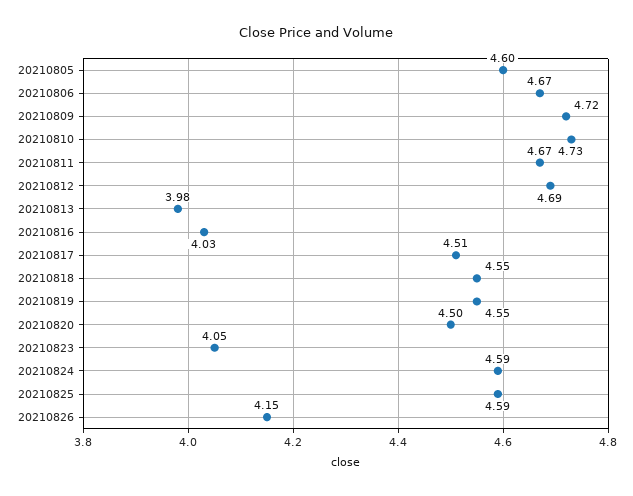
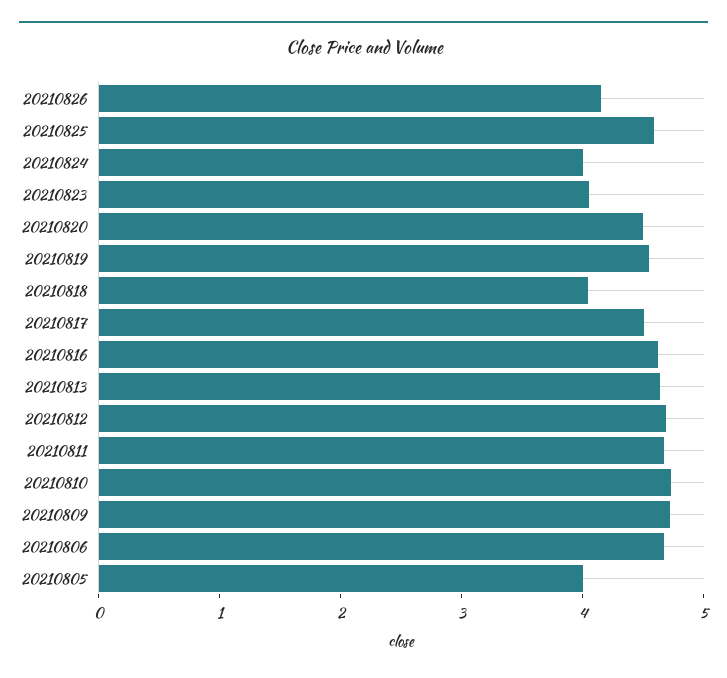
  {
-   "20210805": 4.6,
+   "20210805": 4,
    "20210806": 4.67,
    "20210809": 4.72,
    "20210810": 4.73,
    "20210811": 4.67,
    "20210812": 4.69,
-   "20210813": 3.98,
+   "20210813": 4.6,
-   "20210816": 4.03,
+   "20210816": 4.6,
    "20210817": 4.51,
-   "20210818": 4.55,
+   "20210818": 4,
    "20210819": 4.55,
    "20210820": 4.5,
    "20210823": 4.05,
-   "20210824": 4.59,
+   "20210824": 4,
    "20210825": 4.59,
    "20210826": 4.15
  }

